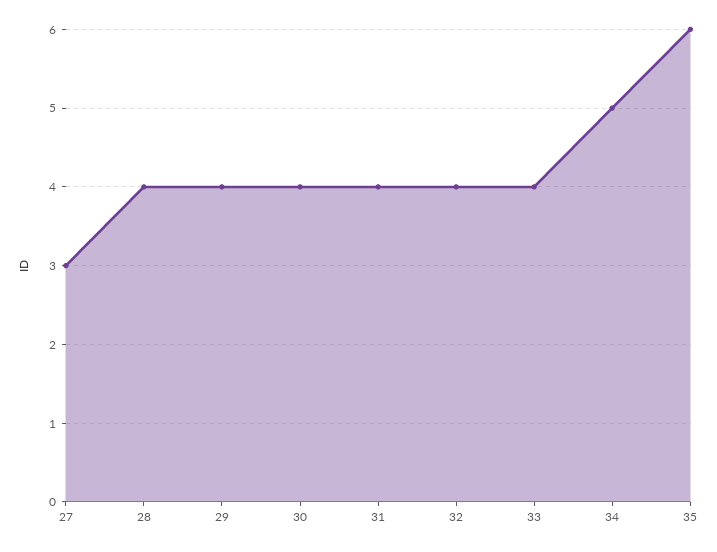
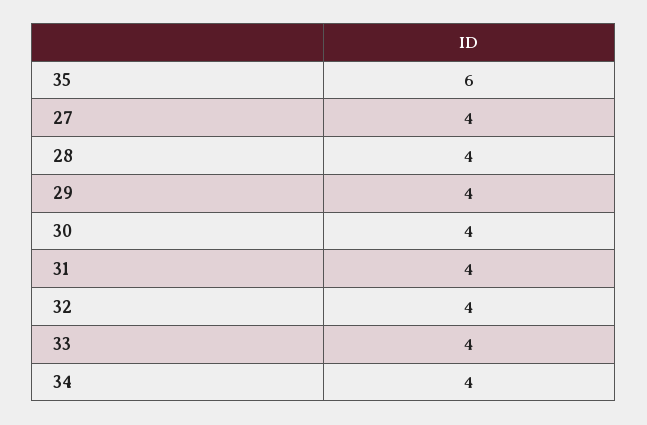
  {
-   "27": 3,
+   "27": 4,
    "28": 4,
    "29": 4,
    "30": 4,
    "31": 4,
    "32": 4,
    "33": 4,
-   "34": 5,
+   "34": 4,
    "35": 6
  }

